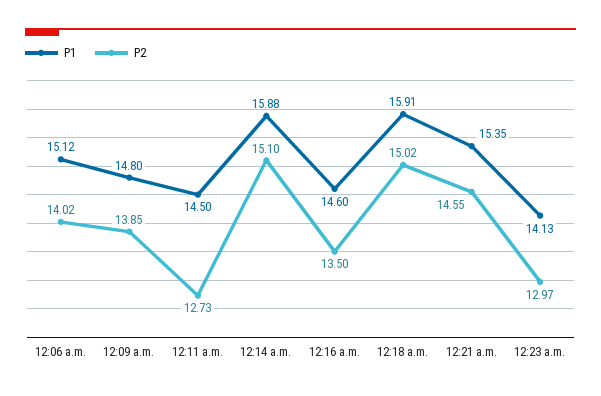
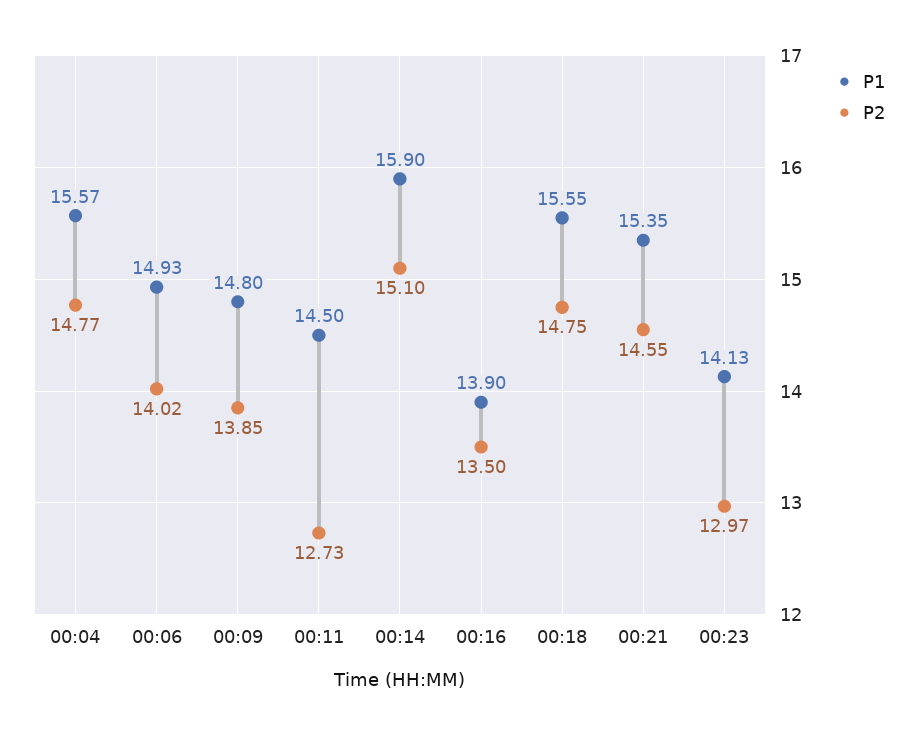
  {
    "P1": {
-     "12:06 a.m.": 15.12,
+     "12:06 a.m.": 14.93,
      "12:09 a.m.": 14.8,
      "12:11 a.m.": 14.5,
-     "12:14 a.m.": 15.88,
+     "12:14 a.m.": 15.9,
-     "12:16 a.m.": 14.6,
+     "12:16 a.m.": 13.9,
-     "12:18 a.m.": 15.91,
+     "12:18 a.m.": 15.55,
      "12:21 a.m.": 15.35,
-     "12:23 a.m.": 14.13
+     "12:23 a.m.": 14.13,
+     "00:04": 15.57
    },
    "P2": {
      "12:06 a.m.": 14.02,
      "12:09 a.m.": 13.85,
      "12:11 a.m.": 12.73,
      "12:14 a.m.": 15.1,
      "12:16 a.m.": 13.5,
-     "12:18 a.m.": 15.02,
+     "12:18 a.m.": 14.75,
      "12:21 a.m.": 14.55,
-     "12:23 a.m.": 12.97
+     "12:23 a.m.": 12.97,
+     "00:04": 14.77
    }
  }

